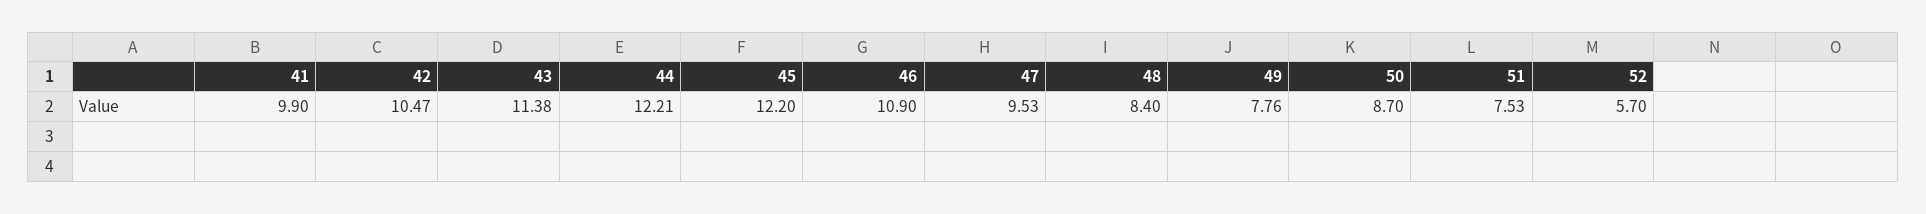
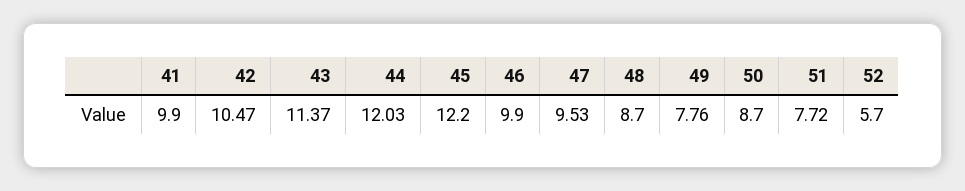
  {
    "41": 9.9,
    "42": 10.47,
-   "43": 11.38,
+   "43": 11.37,
-   "44": 12.21,
+   "44": 12.03,
    "45": 12.2,
-   "46": 10.9,
+   "46": 9.9,
    "47": 9.53,
-   "48": 8.4,
+   "48": 8.7,
    "49": 7.76,
    "50": 8.7,
-   "51": 7.53,
+   "51": 7.72,
    "52": 5.7
  }

